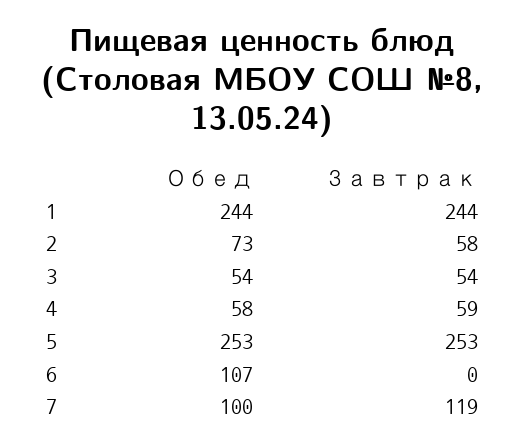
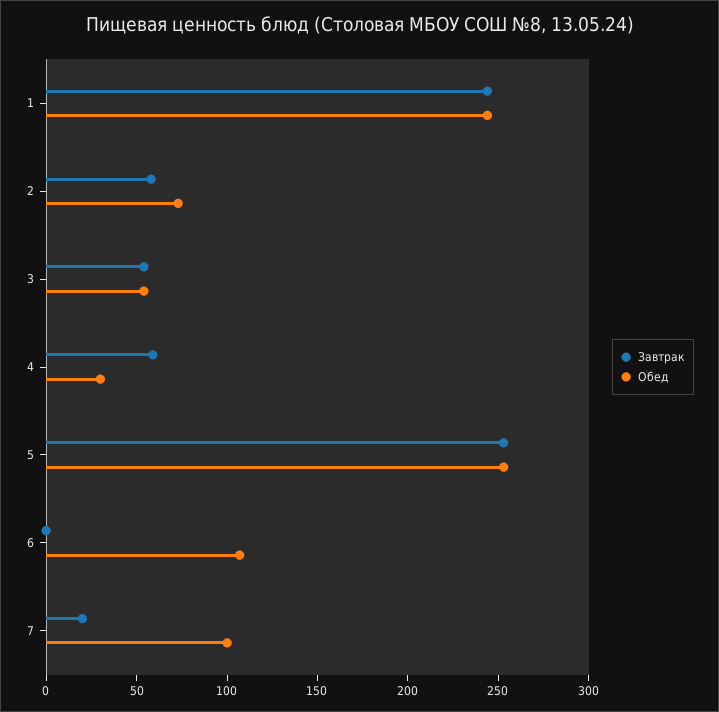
  {
    "Обед": {
      "1": 244,
      "2": 73,
      "3": 54,
-     "4": 58,
+     "4": 30,
      "5": 253,
      "6": 107,
      "7": 100
    },
    "Завтрак": {
      "1": 244,
      "2": 58,
      "3": 54,
      "4": 59,
      "5": 253,
      "6": 0,
-     "7": 119
+     "7": 20
    }
  }

